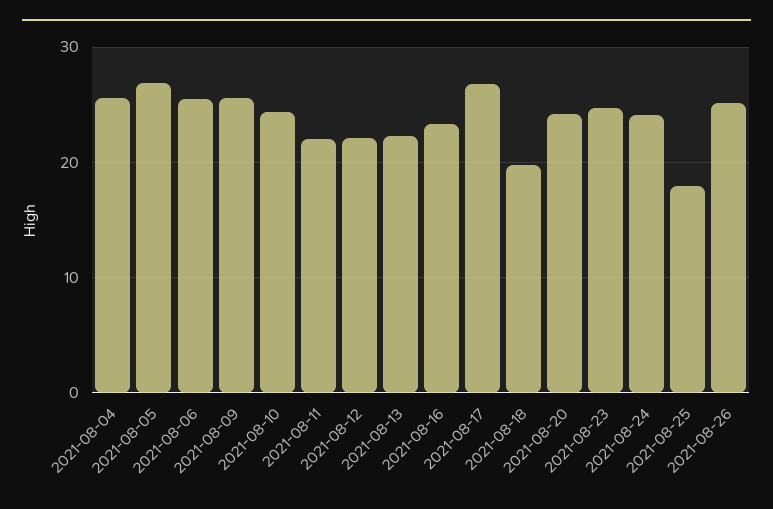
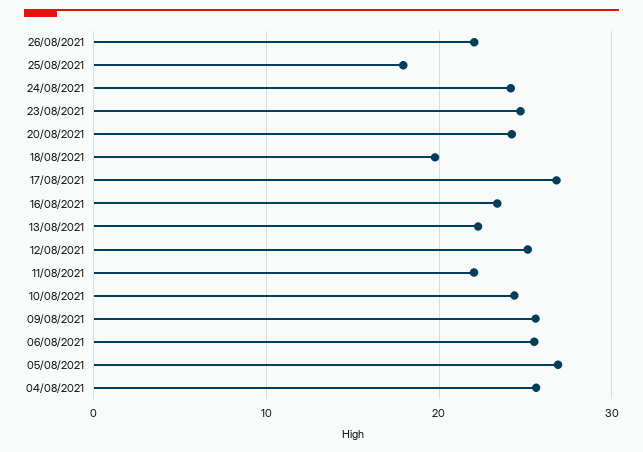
  {
    "2021-08-04": 26,
    "2021-08-05": 27,
    "2021-08-06": 26,
    "2021-08-09": 26,
    "2021-08-10": 24,
    "2021-08-11": 22,
-   "2021-08-12": 22,
+   "2021-08-12": 25,
    "2021-08-13": 22,
    "2021-08-16": 23,
    "2021-08-17": 27,
    "2021-08-18": 20,
    "2021-08-20": 24,
    "2021-08-23": 25,
    "2021-08-24": 24,
    "2021-08-25": 18,
-   "2021-08-26": 25
+   "2021-08-26": 22
  }

